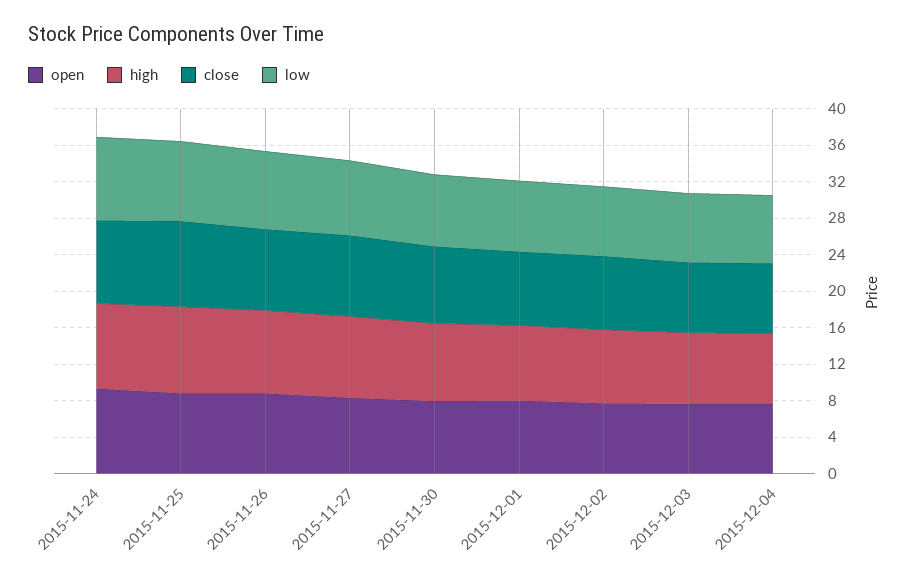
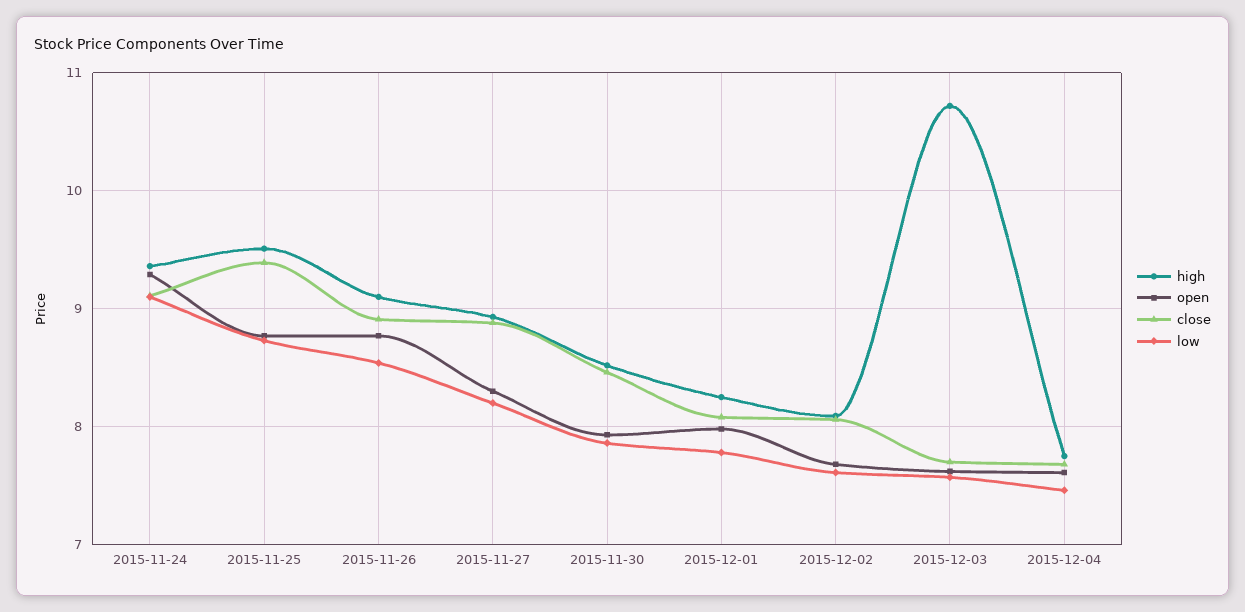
  {
    "open": {
      "2015-11-24": 9.3,
      "2015-11-25": 8.8,
      "2015-11-26": 8.8,
      "2015-11-27": 8.3,
      "2015-11-30": 7.9,
      "2015-12-01": 8,
      "2015-12-02": 7.7,
      "2015-12-03": 7.6,
      "2015-12-04": 7.6
    },
    "high": {
      "2015-11-24": 9.4,
      "2015-11-25": 9.5,
      "2015-11-26": 9.1,
      "2015-11-27": 8.9,
      "2015-11-30": 8.5,
      "2015-12-01": 8.3,
      "2015-12-02": 8.1,
-     "2015-12-03": 8,
+     "2015-12-03": 10.7,
      "2015-12-04": 7.8
    },
    "close": {
      "2015-11-24": 9.1,
      "2015-11-25": 9.4,
      "2015-11-26": 8.9,
      "2015-11-27": 8.9,
      "2015-11-30": 8.5,
      "2015-12-01": 8.1,
      "2015-12-02": 8.1,
      "2015-12-03": 7.7,
      "2015-12-04": 7.7
    },
    "low": {
      "2015-11-24": 9.1,
      "2015-11-25": 8.7,
      "2015-11-26": 8.5,
      "2015-11-27": 8.2,
      "2015-11-30": 7.9,
      "2015-12-01": 7.8,
      "2015-12-02": 7.6,
      "2015-12-03": 7.6,
      "2015-12-04": 7.5
    }
  }

